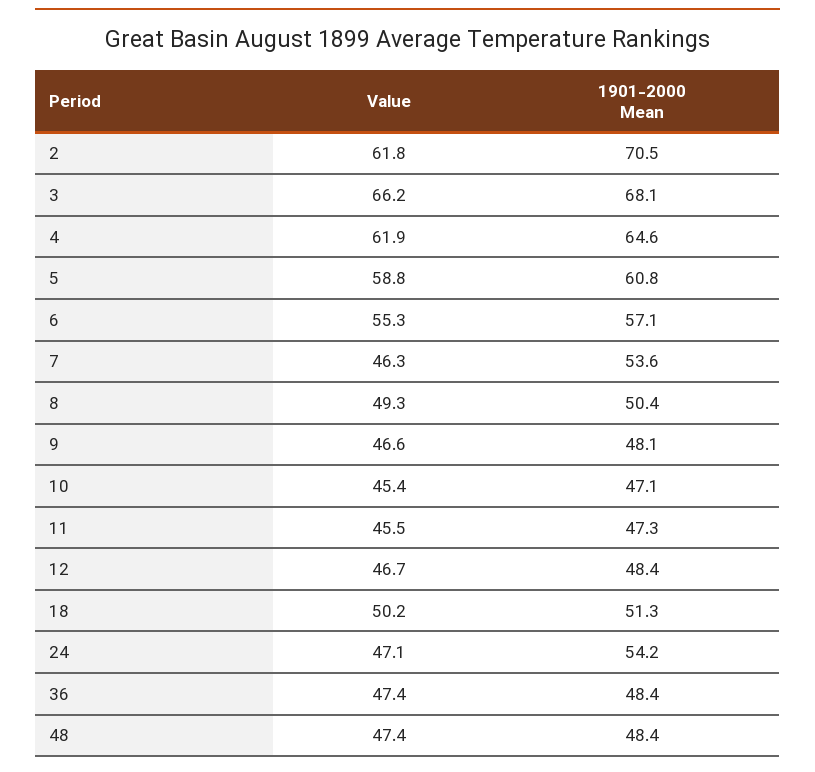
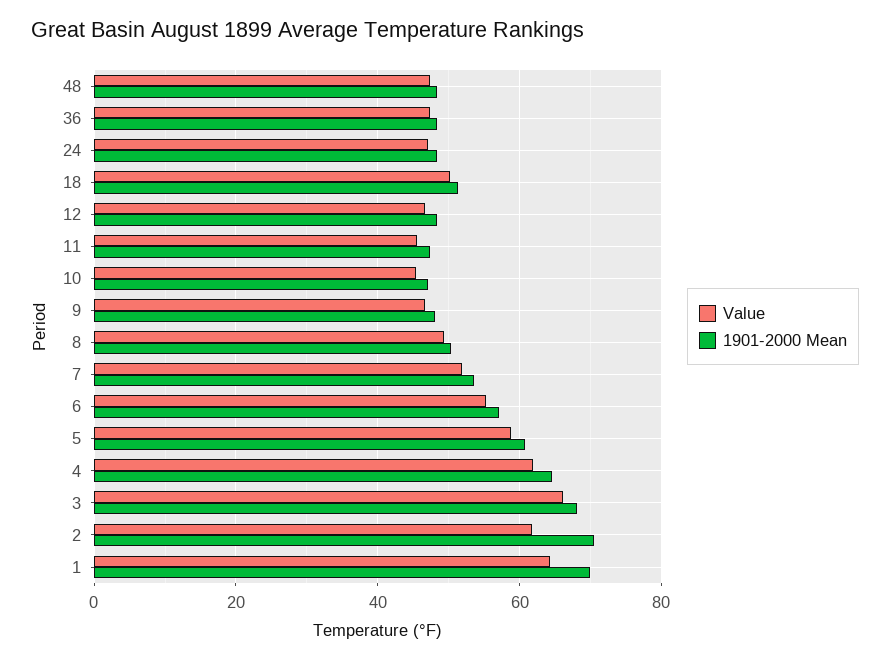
  {
    "Value": {
      "2": 61.8,
      "3": 66.2,
      "4": 61.9,
      "5": 58.8,
      "6": 55.3,
-     "7": 46.3,
+     "7": 52,
      "8": 49.3,
      "9": 46.6,
      "10": 45.4,
      "11": 45.5,
      "12": 46.7,
      "18": 50.2,
      "24": 47.1,
      "36": 47.4,
-     "48": 47.4
+     "48": 47.4,
+     "1": 64
    },
    "1901-2000 Mean": {
      "2": 70.5,
      "3": 68.1,
      "4": 64.6,
      "5": 60.8,
      "6": 57.1,
      "7": 53.6,
      "8": 50.4,
      "9": 48.1,
      "10": 47.1,
      "11": 47.3,
      "12": 48.4,
      "18": 51.3,
-     "24": 54.2,
+     "24": 48,
      "36": 48.4,
-     "48": 48.4
+     "48": 48.4,
+     "1": 70
    }
  }

